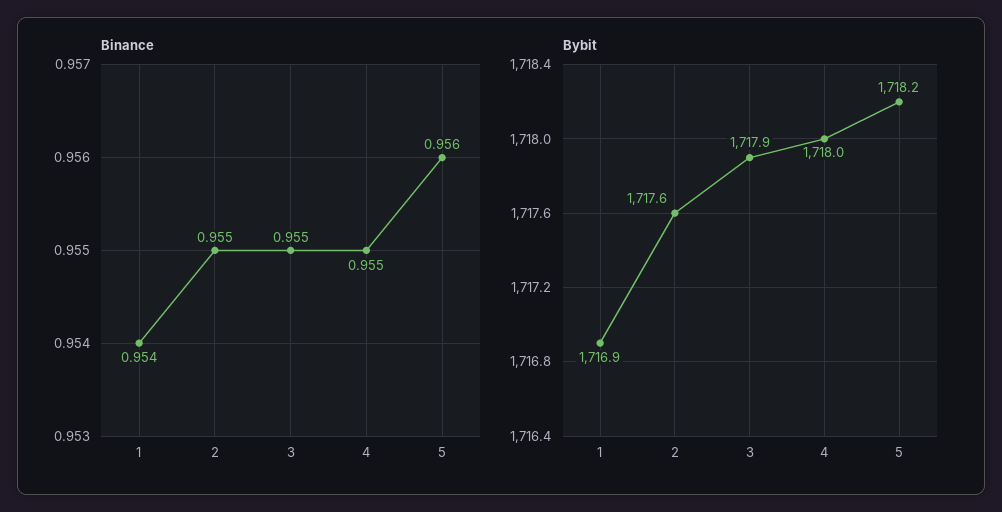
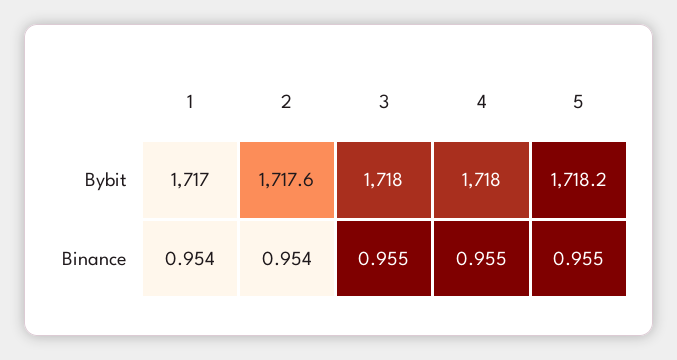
  {
    "Binance": {
      "1": 0.954,
-     "2": 0.955,
+     "2": 0.954,
      "3": 0.955,
      "4": 0.955,
-     "5": 0.956
+     "5": 0.955
    },
    "Bybit": {
-     "1": 1716.9,
+     "1": 1717,
      "2": 1717.6,
-     "3": 1717.9,
+     "3": 1718,
      "4": 1718,
      "5": 1718.2
    }
  }

